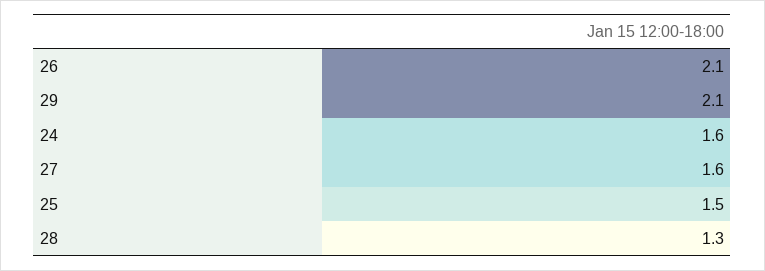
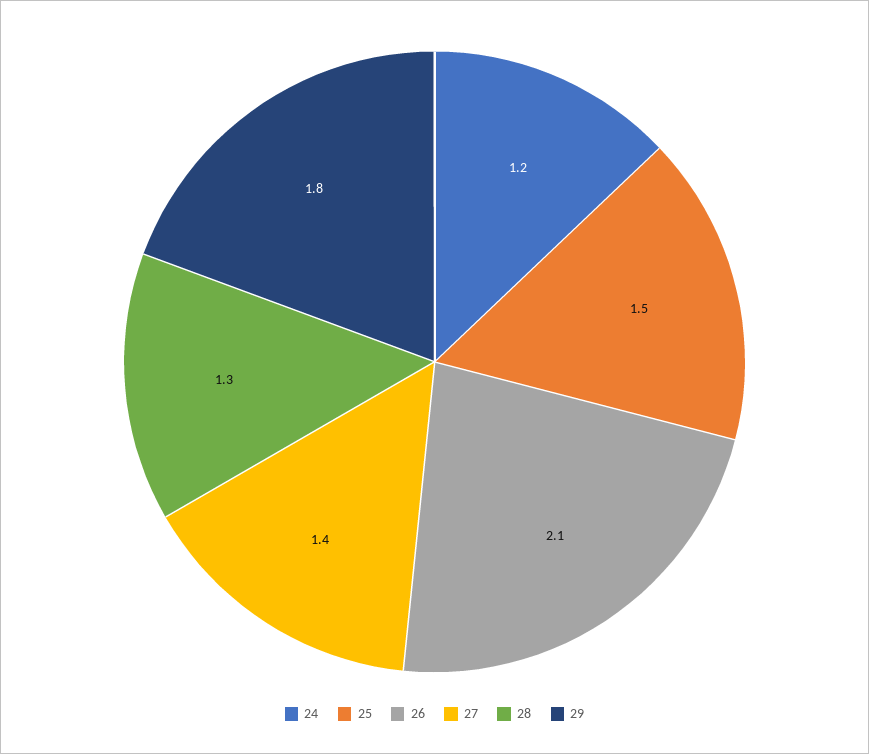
  {
    "26": 2.1,
-   "29": 2.1,
+   "29": 1.8,
-   "24": 1.6,
+   "24": 1.2,
-   "27": 1.6,
+   "27": 1.4,
    "25": 1.5,
    "28": 1.3
  }

